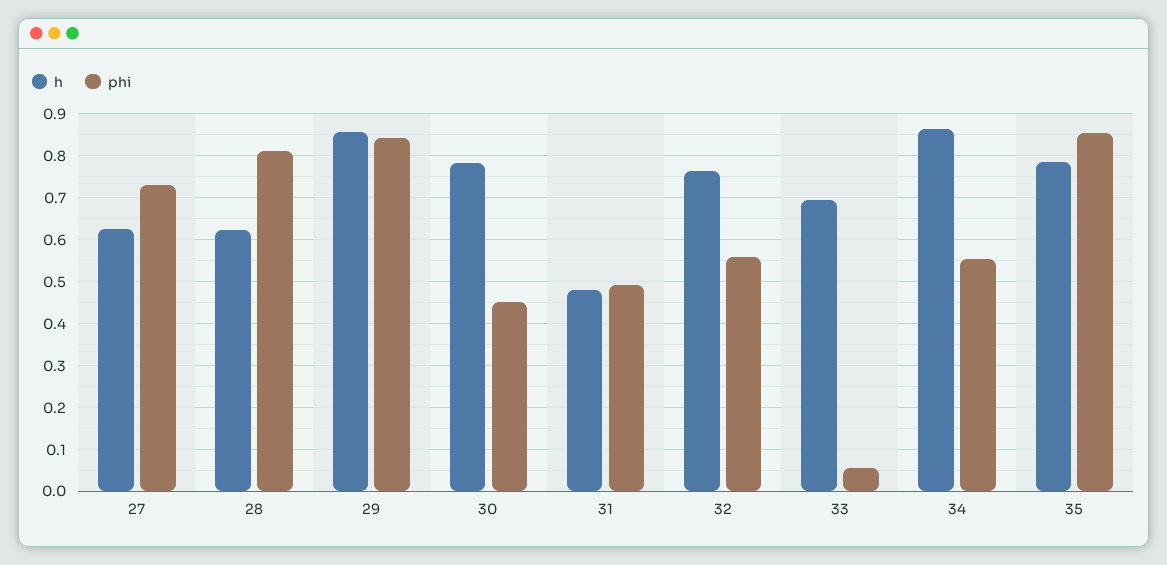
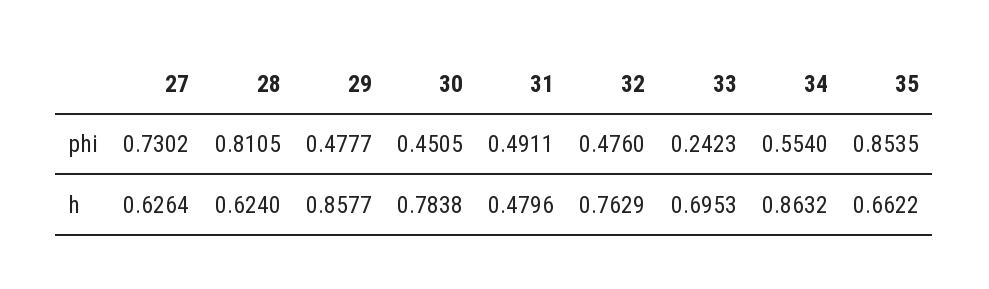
  {
    "h": {
      "27": 0.6264,
      "28": 0.624,
      "29": 0.8577,
      "30": 0.7838,
      "31": 0.4796,
      "32": 0.7629,
      "33": 0.6953,
      "34": 0.8632,
-     "35": 0.78
+     "35": 0.6622
    },
    "phi": {
      "27": 0.7302,
      "28": 0.8105,
-     "29": 0.84,
+     "29": 0.4777,
      "30": 0.4505,
      "31": 0.4911,
-     "32": 0.56,
+     "32": 0.476,
-     "33": 0.06,
+     "33": 0.2423,
      "34": 0.554,
      "35": 0.8535
    }
  }

